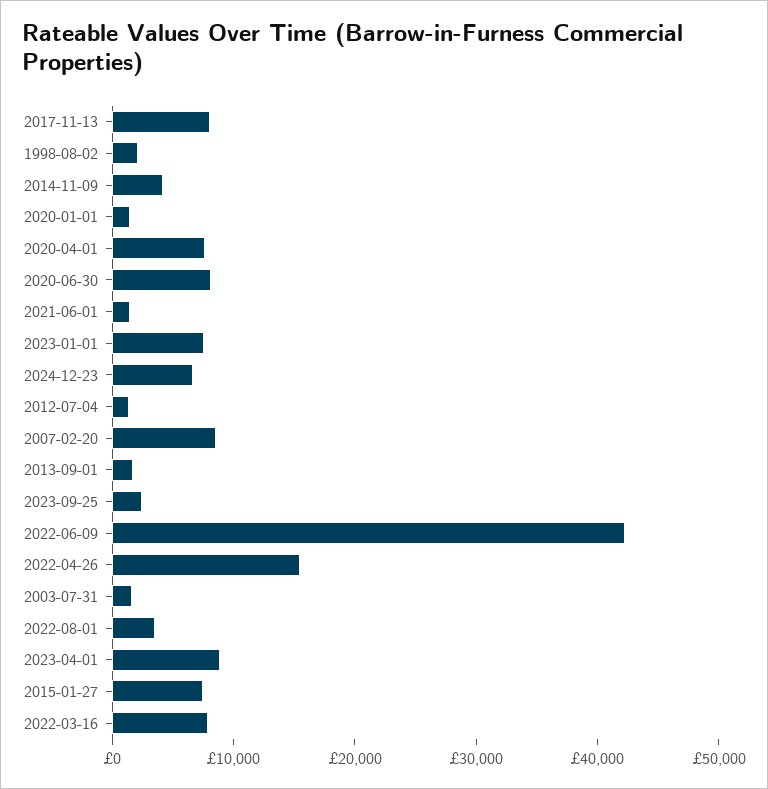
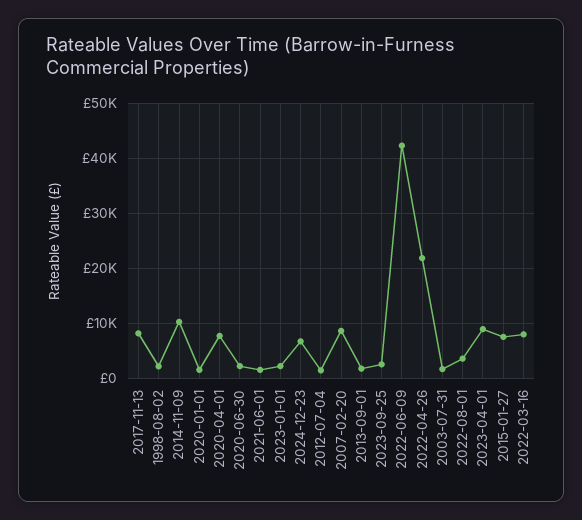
  {
    "2017-11-13": 8000,
    "1998-08-02": 2000,
-   "2014-11-09": 4000,
+   "2014-11-09": 10000,
    "2020-01-01": 2000,
    "2020-04-01": 8000,
-   "2020-06-30": 8000,
+   "2020-06-30": 2000,
    "2021-06-01": 2000,
-   "2023-01-01": 8000,
+   "2023-01-01": 2000,
    "2024-12-23": 6000,
    "2012-07-04": 2000,
    "2007-02-20": 8000,
    "2013-09-01": 2000,
    "2023-09-25": 2000,
    "2022-06-09": 42000,
-   "2022-04-26": 16000,
+   "2022-04-26": 22000,
    "2003-07-31": 2000,
    "2022-08-01": 4000,
    "2023-04-01": 8000,
    "2015-01-27": 8000,
    "2022-03-16": 8000
  }

